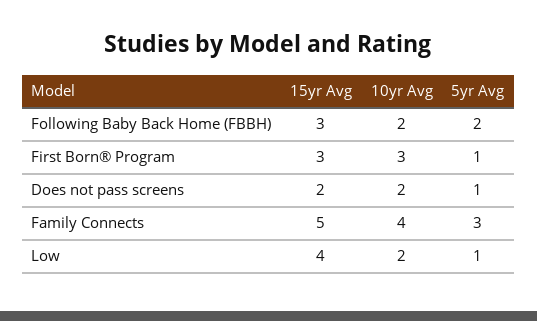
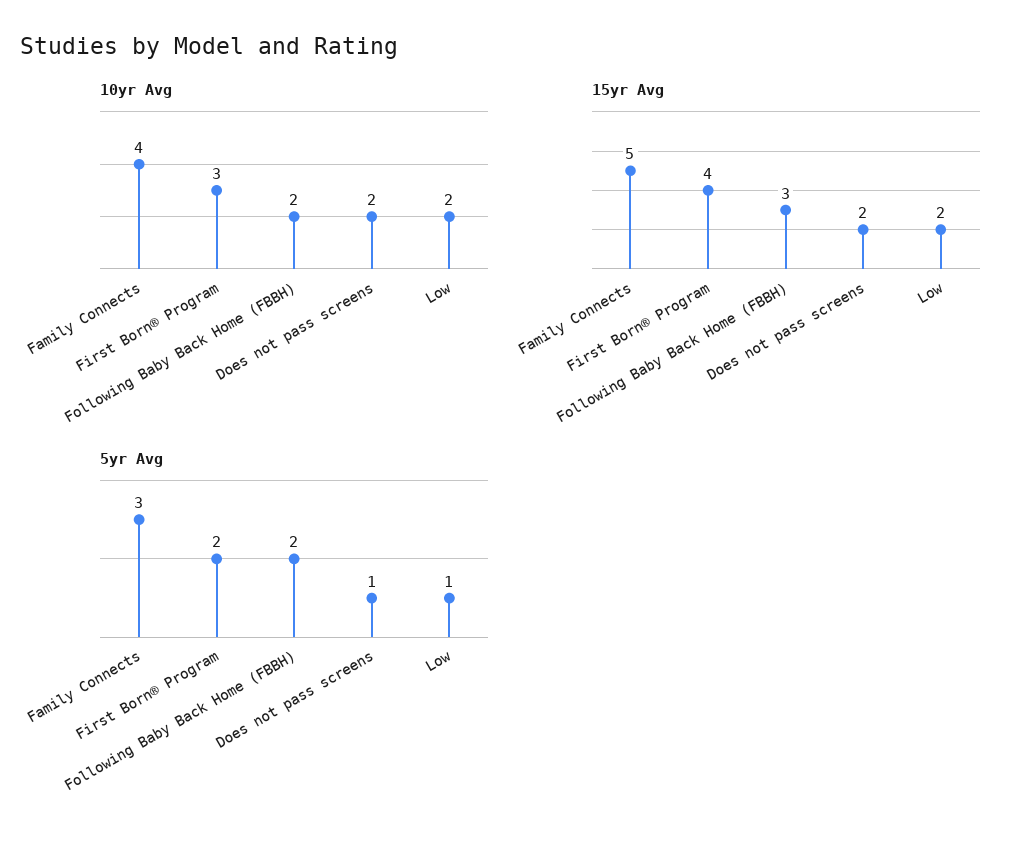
  {
    "15yr Avg": {
      "Following Baby Back Home (FBBH)": 3,
-     "First Born® Program": 3,
+     "First Born® Program": 4,
      "Does not pass screens": 2,
      "Family Connects": 5,
-     "Low": 4
+     "Low": 2
    },
    "10yr Avg": {
      "Following Baby Back Home (FBBH)": 2,
      "First Born® Program": 3,
      "Does not pass screens": 2,
      "Family Connects": 4,
      "Low": 2
    },
    "5yr Avg": {
      "Following Baby Back Home (FBBH)": 2,
-     "First Born® Program": 1,
+     "First Born® Program": 2,
      "Does not pass screens": 1,
      "Family Connects": 3,
      "Low": 1
    }
  }

